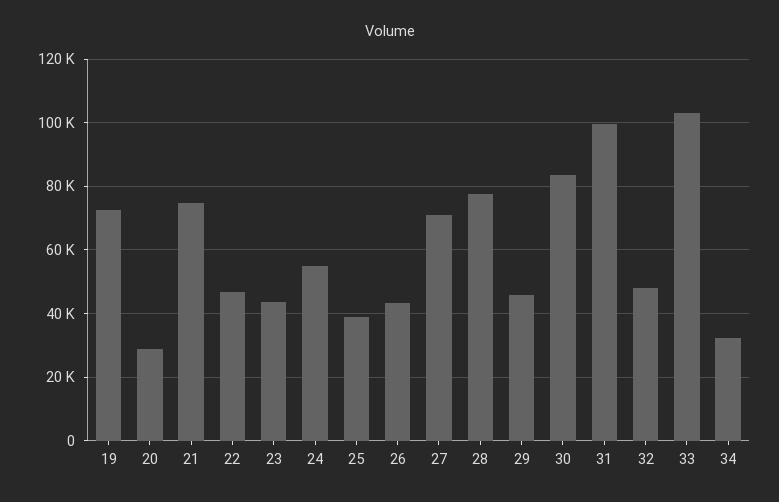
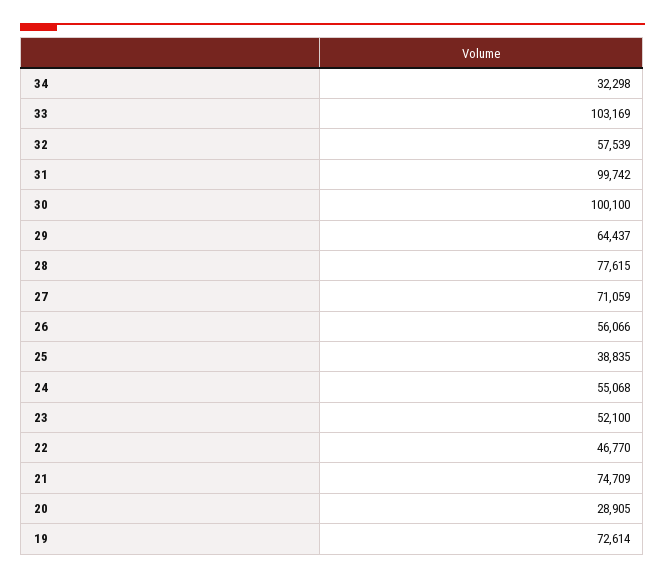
  {
    "19": 72614,
    "20": 28905,
    "21": 74709,
    "22": 46770,
-   "23": 44000,
+   "23": 52100,
    "24": 55068,
    "25": 38835,
-   "26": 44000,
+   "26": 56066,
    "27": 71059,
    "28": 77615,
-   "29": 46000,
+   "29": 64437,
-   "30": 84000,
+   "30": 100100,
    "31": 99742,
-   "32": 48000,
+   "32": 57539,
    "33": 103169,
    "34": 32298
  }

